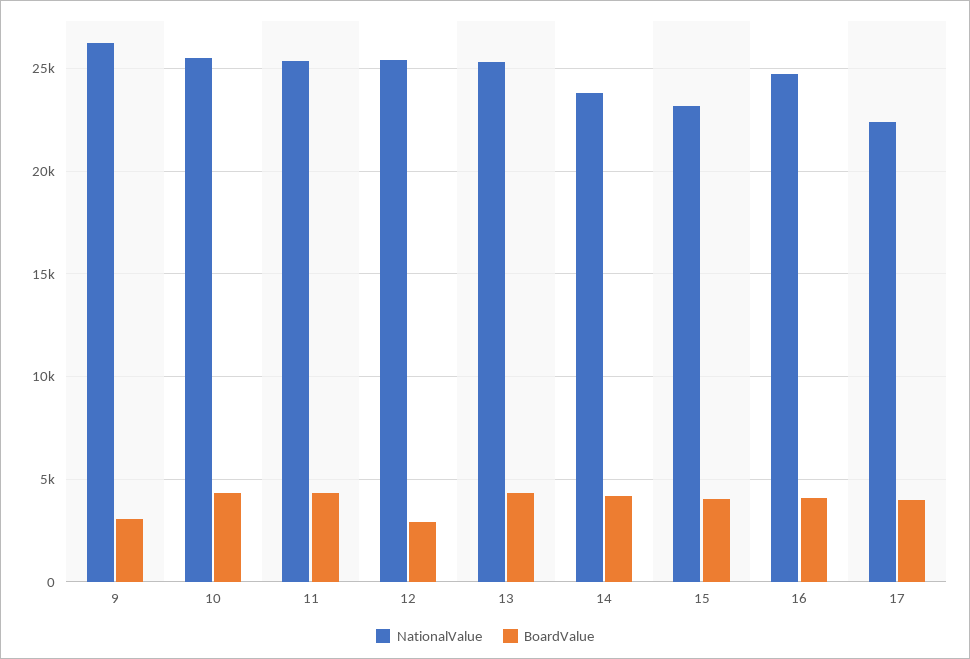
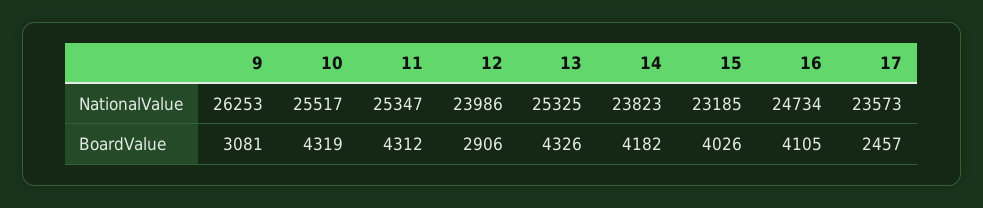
  {
    "NationalValue": {
      "9": 26253,
      "10": 25517,
      "11": 25347,
-     "12": 25500,
+     "12": 23986,
      "13": 25325,
      "14": 23823,
      "15": 23185,
      "16": 24734,
-     "17": 22500
+     "17": 23573
    },
    "BoardValue": {
      "9": 3081,
      "10": 4319,
      "11": 4312,
      "12": 2906,
      "13": 4326,
      "14": 4182,
      "15": 4026,
      "16": 4105,
-     "17": 4000
+     "17": 2457
    }
  }

